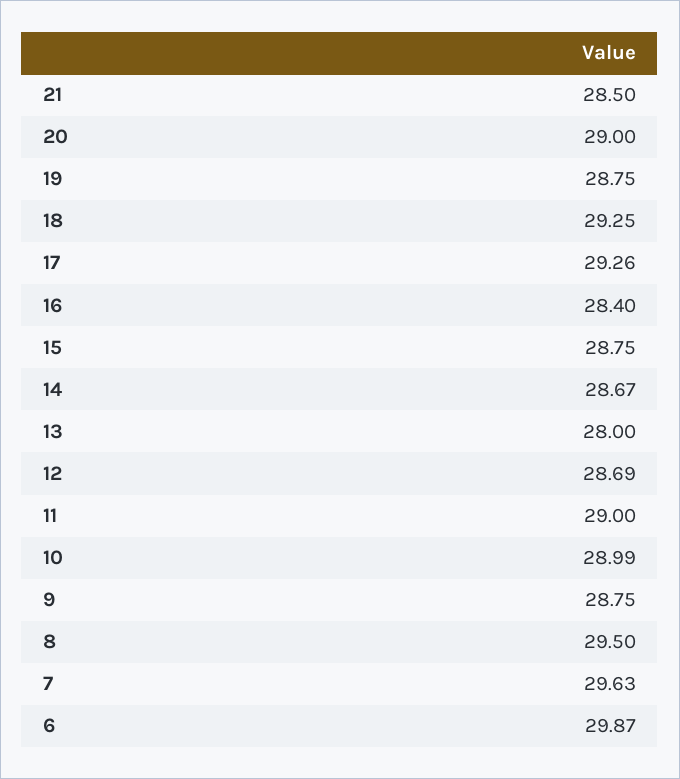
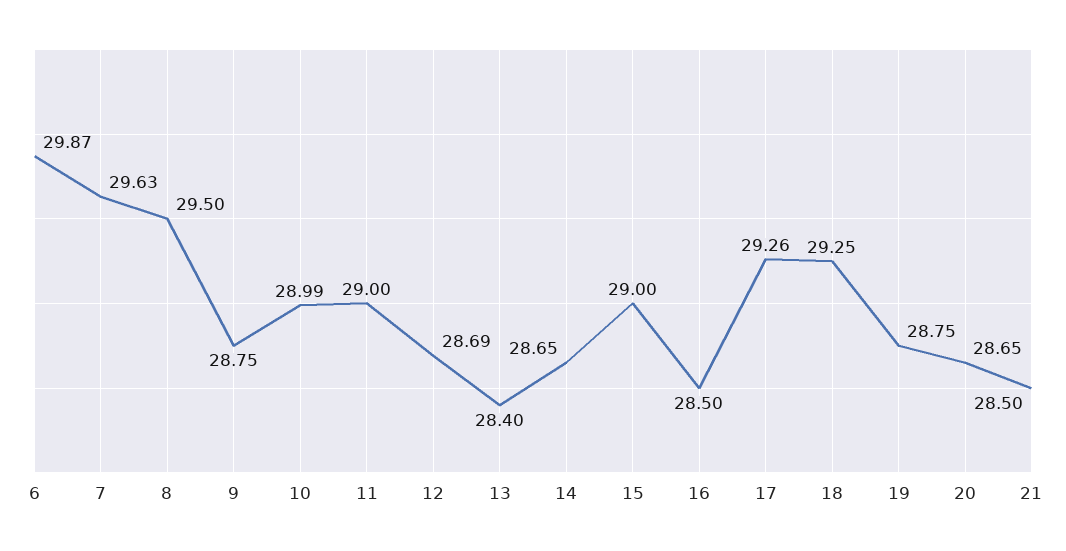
  {
    "21": 28.5,
-   "20": 29,
+   "20": 28.65,
    "19": 28.75,
    "18": 29.25,
    "17": 29.26,
-   "16": 28.4,
+   "16": 28.5,
-   "15": 28.75,
+   "15": 29,
-   "14": 28.67,
+   "14": 28.65,
-   "13": 28,
+   "13": 28.4,
    "12": 28.69,
    "11": 29,
    "10": 28.99,
    "9": 28.75,
    "8": 29.5,
    "7": 29.63,
    "6": 29.87
  }

